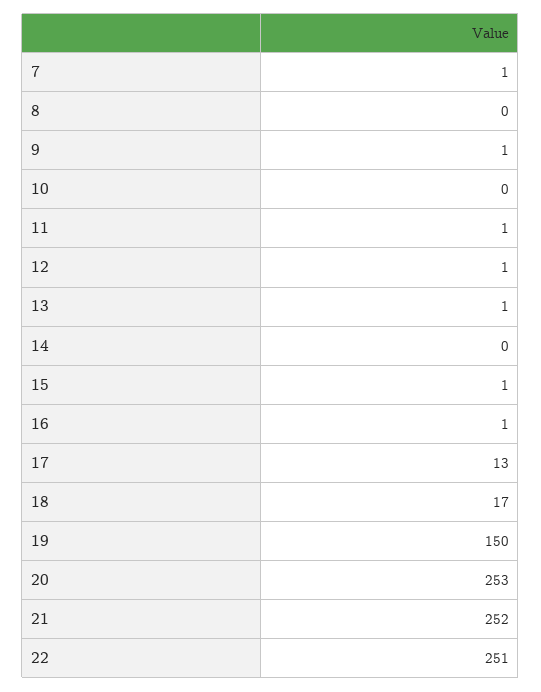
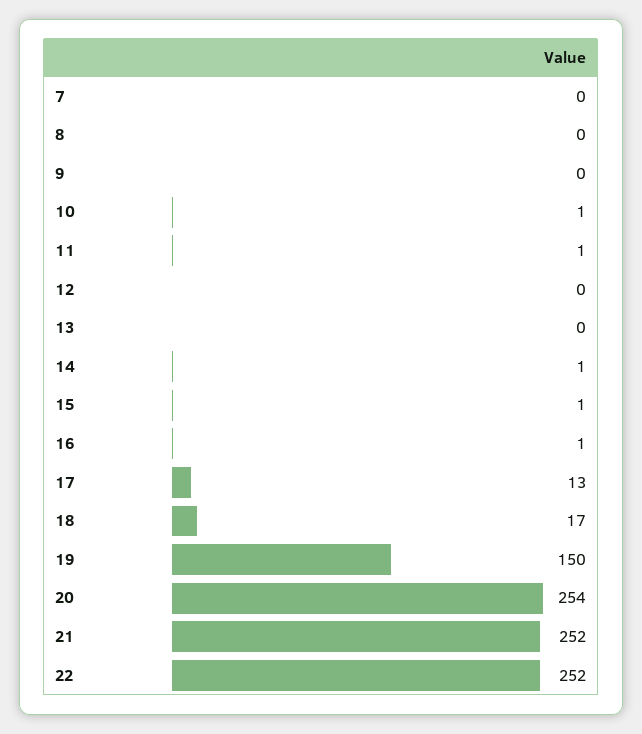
  {
-   "7": 1,
+   "7": 0,
    "8": 0,
-   "9": 1,
+   "9": 0,
-   "10": 0,
+   "10": 1,
    "11": 1,
-   "12": 1,
+   "12": 0,
-   "13": 1,
+   "13": 0,
-   "14": 0,
+   "14": 1,
    "15": 1,
    "16": 1,
    "17": 13,
    "18": 17,
    "19": 150,
-   "20": 253,
+   "20": 254,
    "21": 252,
-   "22": 251
+   "22": 252
  }

